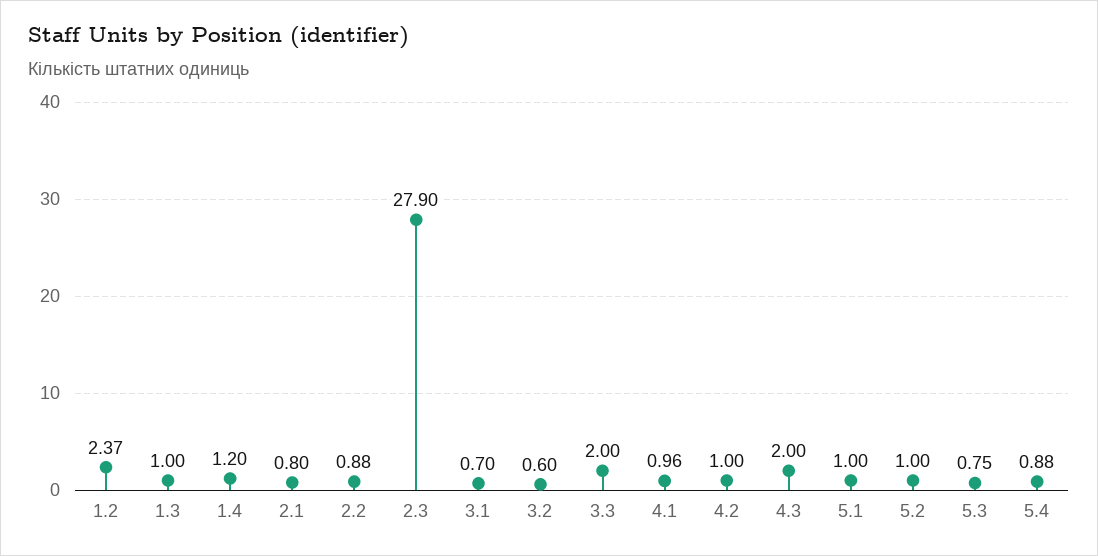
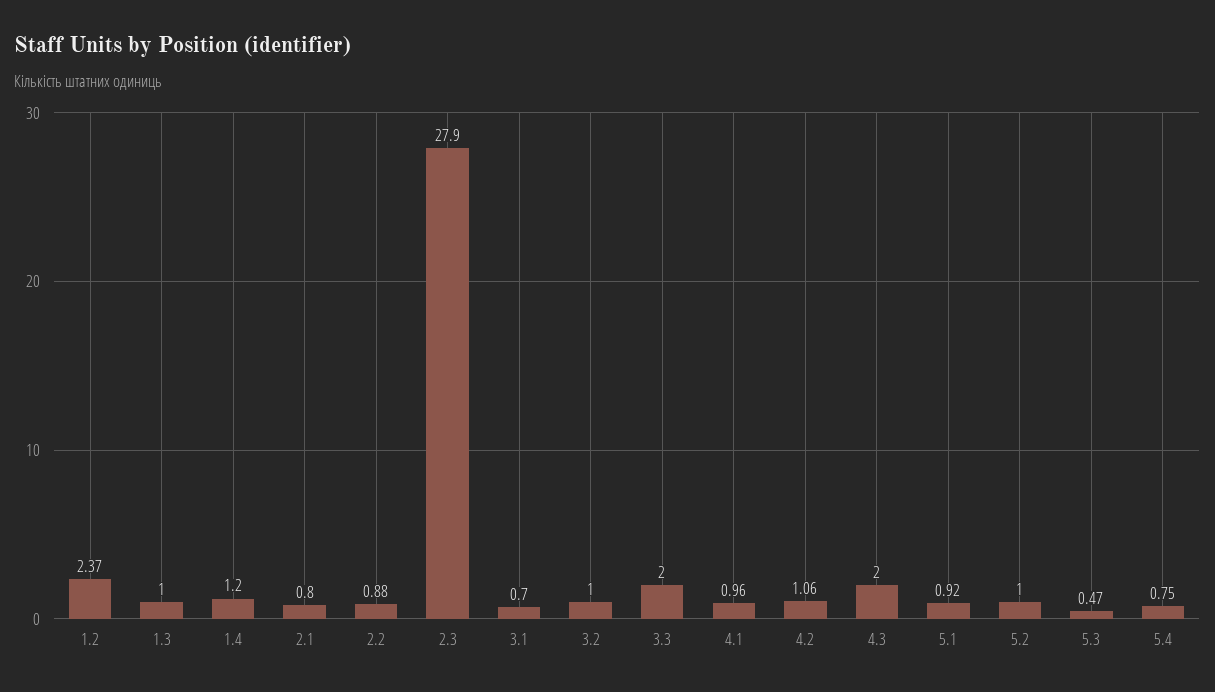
  {
    "1.2": 2.37,
    "1.3": 1,
    "1.4": 1.2,
    "2.1": 0.8,
    "2.2": 0.88,
    "2.3": 27.9,
    "3.1": 0.7,
-   "3.2": 0.6,
+   "3.2": 1,
    "3.3": 2,
    "4.1": 0.96,
-   "4.2": 1,
+   "4.2": 1.06,
    "4.3": 2,
-   "5.1": 1,
+   "5.1": 0.92,
    "5.2": 1,
-   "5.3": 0.75,
+   "5.3": 0.47,
-   "5.4": 0.88
+   "5.4": 0.75
  }

